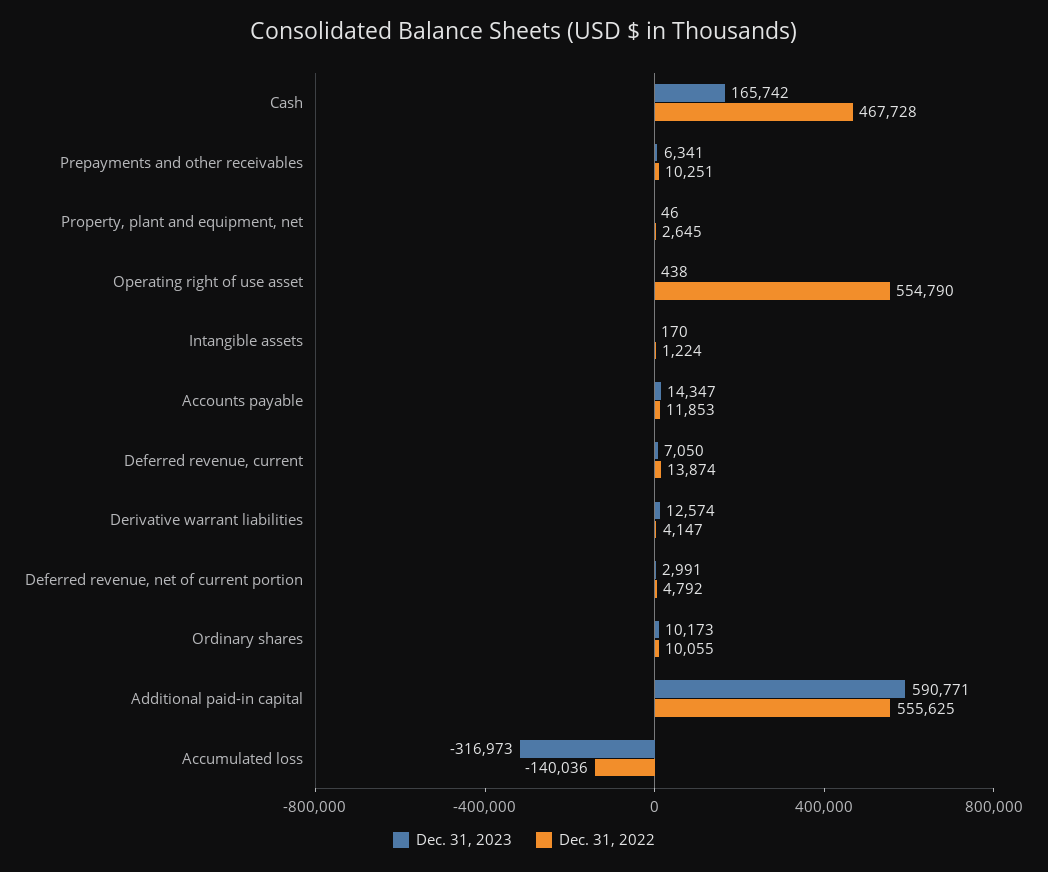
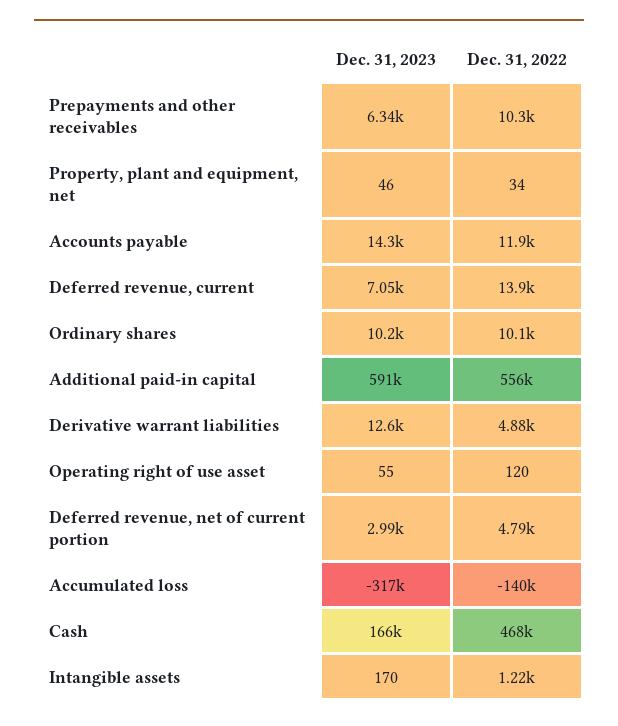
  {
    "Dec. 31, 2023": {
      "Cash": 165742,
      "Prepayments and other receivables": 6341,
      "Property, plant and equipment, net": 46,
-     "Operating right of use asset": 438,
+     "Operating right of use asset": 55,
      "Intangible assets": 170,
      "Accounts payable": 14347,
      "Deferred revenue, current": 7050,
      "Derivative warrant liabilities": 12574,
      "Deferred revenue, net of current portion": 2991,
      "Ordinary shares": 10173,
      "Additional paid-in capital": 590771,
      "Accumulated loss": -316973
    },
    "Dec. 31, 2022": {
      "Cash": 467728,
      "Prepayments and other receivables": 10251,
-     "Property, plant and equipment, net": 2645,
+     "Property, plant and equipment, net": 34,
-     "Operating right of use asset": 554790,
+     "Operating right of use asset": 120,
      "Intangible assets": 1224,
      "Accounts payable": 11853,
      "Deferred revenue, current": 13874,
-     "Derivative warrant liabilities": 4147,
+     "Derivative warrant liabilities": 4880,
      "Deferred revenue, net of current portion": 4792,
      "Ordinary shares": 10055,
      "Additional paid-in capital": 555625,
      "Accumulated loss": -140036
    }
  }

